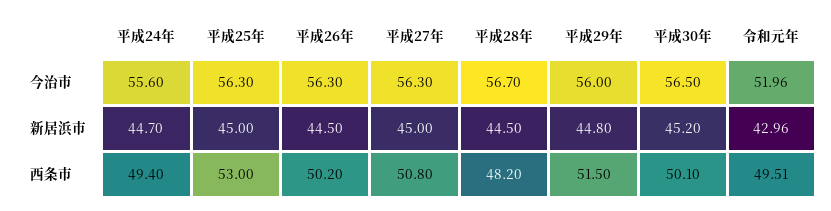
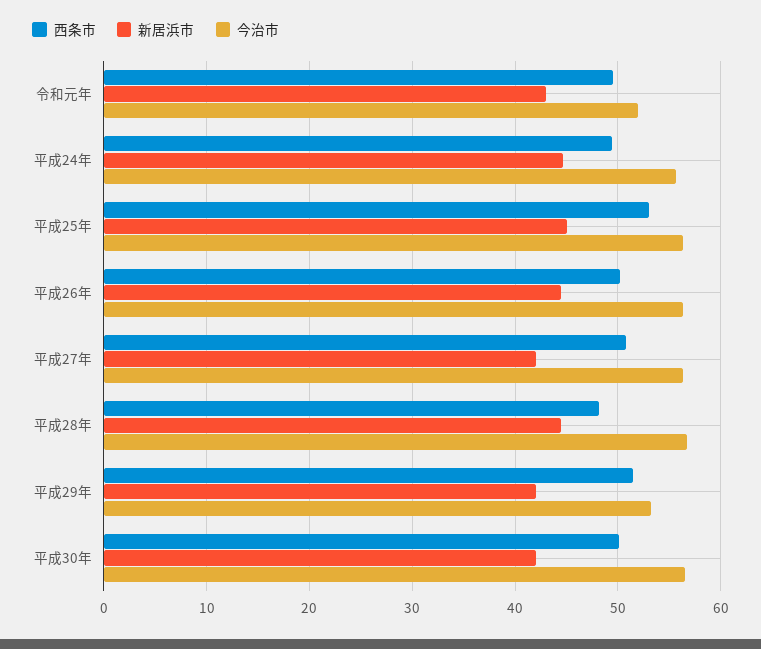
  {
    "今治市": {
      "平成24年": 55.6,
      "平成25年": 56.3,
      "平成26年": 56.3,
      "平成27年": 56.3,
      "平成28年": 56.7,
-     "平成29年": 56,
+     "平成29年": 53,
      "平成30年": 56.5,
      "令和元年": 51.96
    },
    "新居浜市": {
      "平成24年": 44.7,
      "平成25年": 45,
      "平成26年": 44.5,
-     "平成27年": 45,
+     "平成27年": 42,
      "平成28年": 44.5,
-     "平成29年": 44.8,
+     "平成29年": 42,
-     "平成30年": 45.2,
+     "平成30年": 42,
      "令和元年": 42.96
    },
    "西条市": {
      "平成24年": 49.4,
      "平成25年": 53,
      "平成26年": 50.2,
      "平成27年": 50.8,
      "平成28年": 48.2,
      "平成29年": 51.5,
      "平成30年": 50.1,
      "令和元年": 49.51
    }
  }

